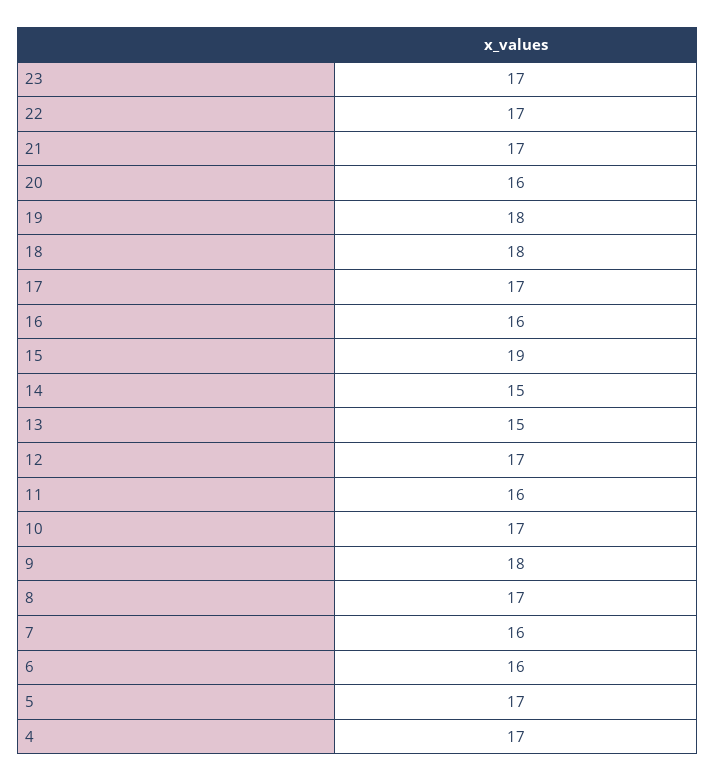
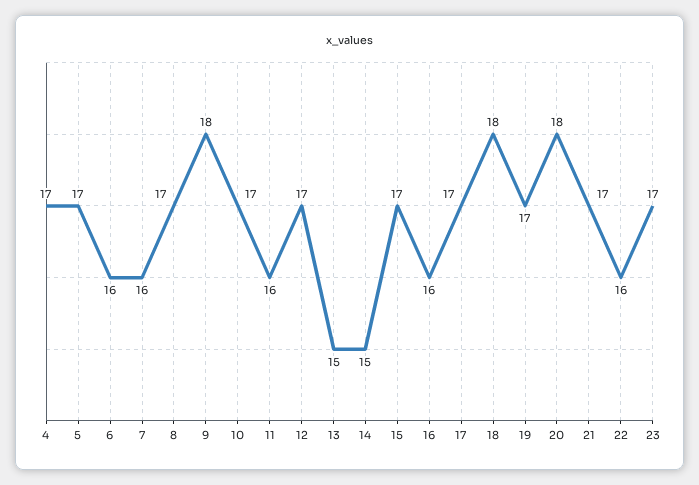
  {
    "23": 17,
-   "22": 17,
+   "22": 16,
    "21": 17,
-   "20": 16,
+   "20": 18,
-   "19": 18,
+   "19": 17,
    "18": 18,
    "17": 17,
    "16": 16,
-   "15": 19,
+   "15": 17,
    "14": 15,
    "13": 15,
    "12": 17,
    "11": 16,
    "10": 17,
    "9": 18,
    "8": 17,
    "7": 16,
    "6": 16,
    "5": 17,
    "4": 17
  }

